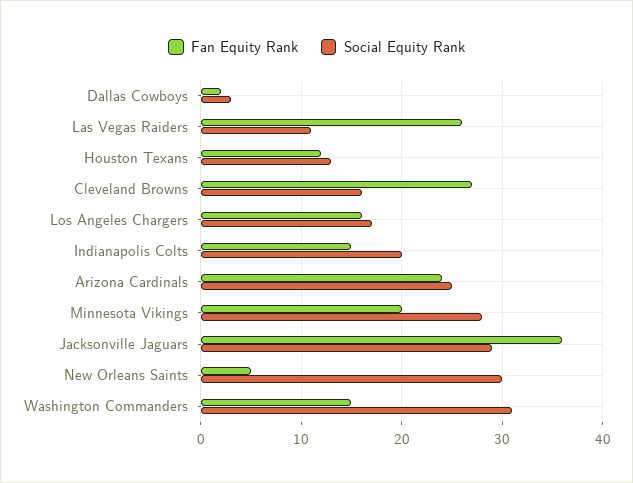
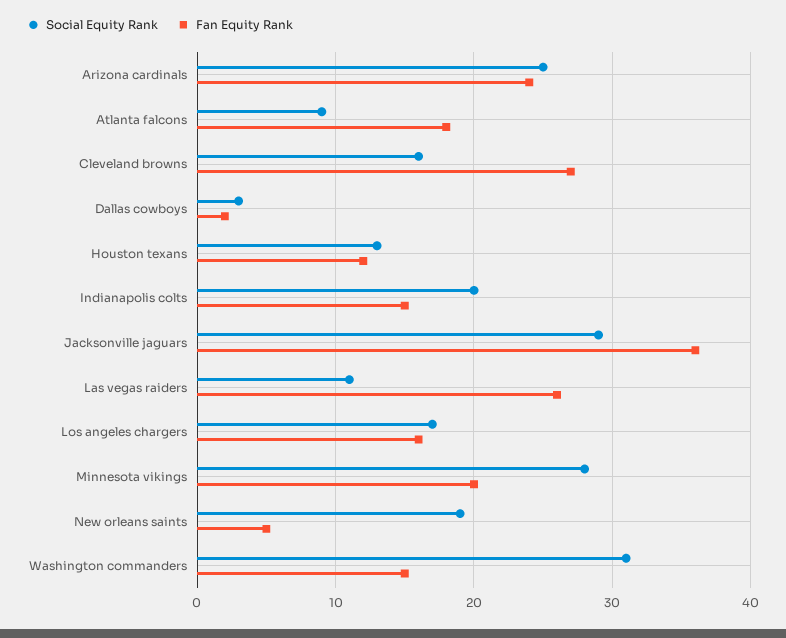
  {
    "Fan Equity Rank": {
      "Dallas Cowboys": 2,
      "Las Vegas Raiders": 26,
      "Houston Texans": 12,
      "Cleveland Browns": 27,
      "Los Angeles Chargers": 16,
      "Indianapolis Colts": 15,
      "Arizona Cardinals": 24,
      "Minnesota Vikings": 20,
      "Jacksonville Jaguars": 36,
      "New Orleans Saints": 5,
-     "Washington Commanders": 15
+     "Washington Commanders": 15,
+     "Atlanta falcons": 18
    },
    "Social Equity Rank": {
      "Dallas Cowboys": 3,
      "Las Vegas Raiders": 11,
      "Houston Texans": 13,
      "Cleveland Browns": 16,
      "Los Angeles Chargers": 17,
      "Indianapolis Colts": 20,
      "Arizona Cardinals": 25,
      "Minnesota Vikings": 28,
      "Jacksonville Jaguars": 29,
-     "New Orleans Saints": 30,
+     "New Orleans Saints": 19,
-     "Washington Commanders": 31
+     "Washington Commanders": 31,
+     "Atlanta falcons": 9
    }
  }

